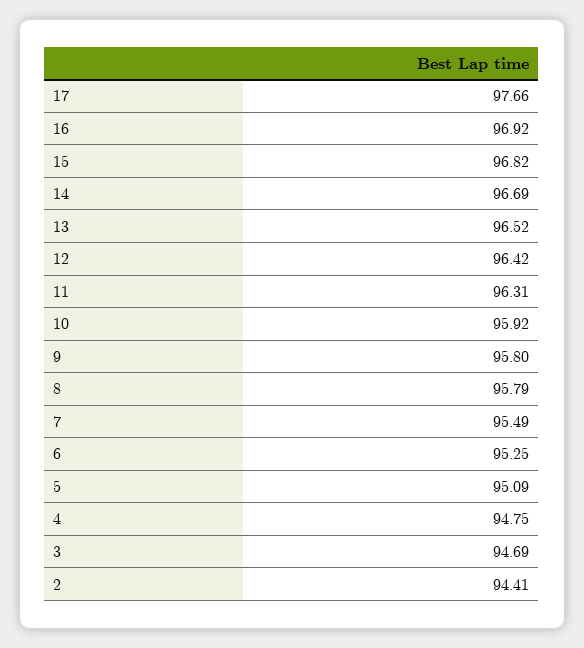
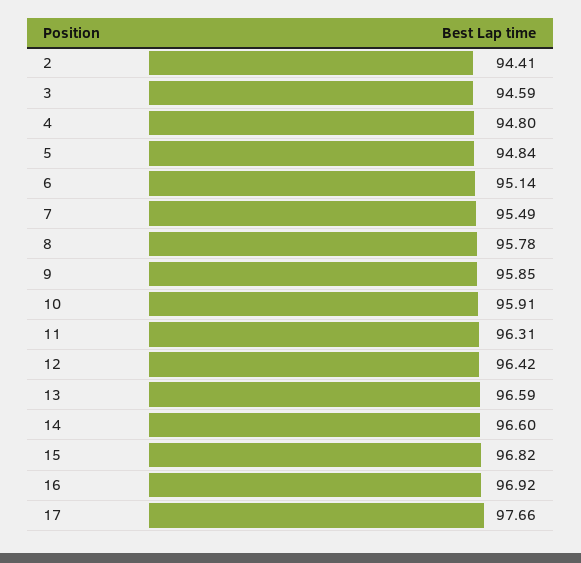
  {
    "17": 97.66,
    "16": 96.92,
    "15": 96.82,
-   "14": 96.69,
+   "14": 96.6,
-   "13": 96.52,
+   "13": 96.59,
    "12": 96.42,
    "11": 96.31,
-   "10": 95.92,
+   "10": 95.91,
-   "9": 95.8,
+   "9": 95.85,
-   "8": 95.79,
+   "8": 95.78,
    "7": 95.49,
-   "6": 95.25,
+   "6": 95.14,
-   "5": 95.09,
+   "5": 94.84,
-   "4": 94.75,
+   "4": 94.8,
-   "3": 94.69,
+   "3": 94.59,
    "2": 94.41
  }

